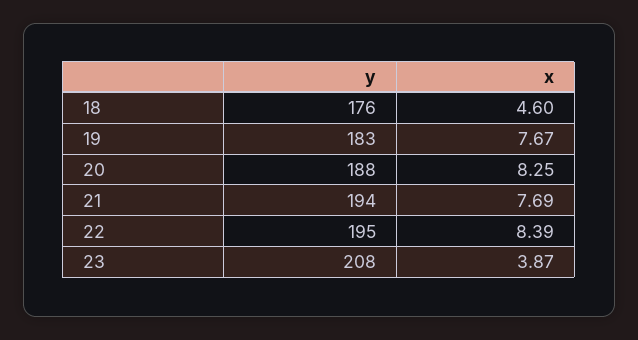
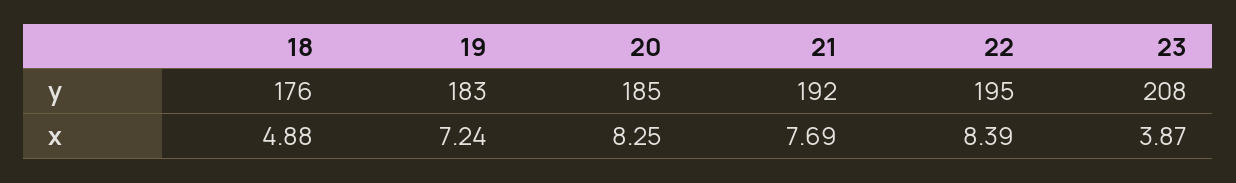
  {
    "y": {
      "18": 176,
      "19": 183,
-     "20": 188,
+     "20": 185,
-     "21": 194,
+     "21": 192,
      "22": 195,
      "23": 208
    },
    "x": {
-     "18": 4.6,
+     "18": 4.88,
-     "19": 7.67,
+     "19": 7.24,
      "20": 8.25,
      "21": 7.69,
      "22": 8.39,
      "23": 3.87
    }
  }

